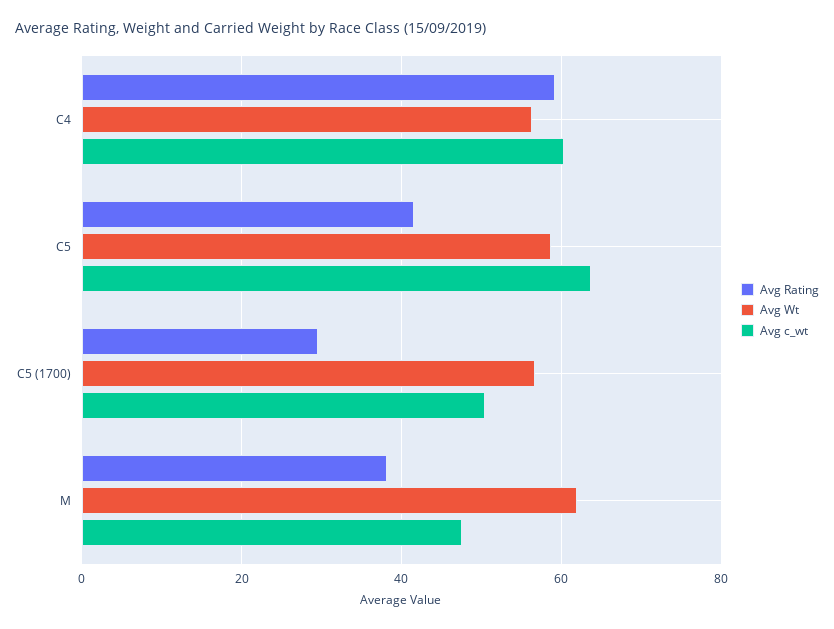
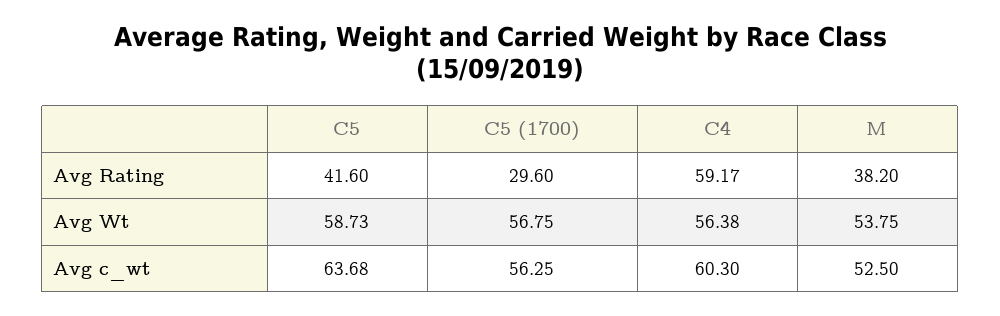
  {
    "Avg Rating": {
      "C4": 59.17,
      "C5": 41.6,
      "C5 (1700)": 29.6,
      "M": 38.2
    },
    "Avg Wt": {
      "C4": 56.38,
      "C5": 58.73,
      "C5 (1700)": 56.75,
-     "M": 62
+     "M": 53.75
    },
    "Avg c_wt": {
      "C4": 60.3,
      "C5": 63.68,
-     "C5 (1700)": 50,
+     "C5 (1700)": 56.25,
-     "M": 48
+     "M": 52.5
    }
  }

